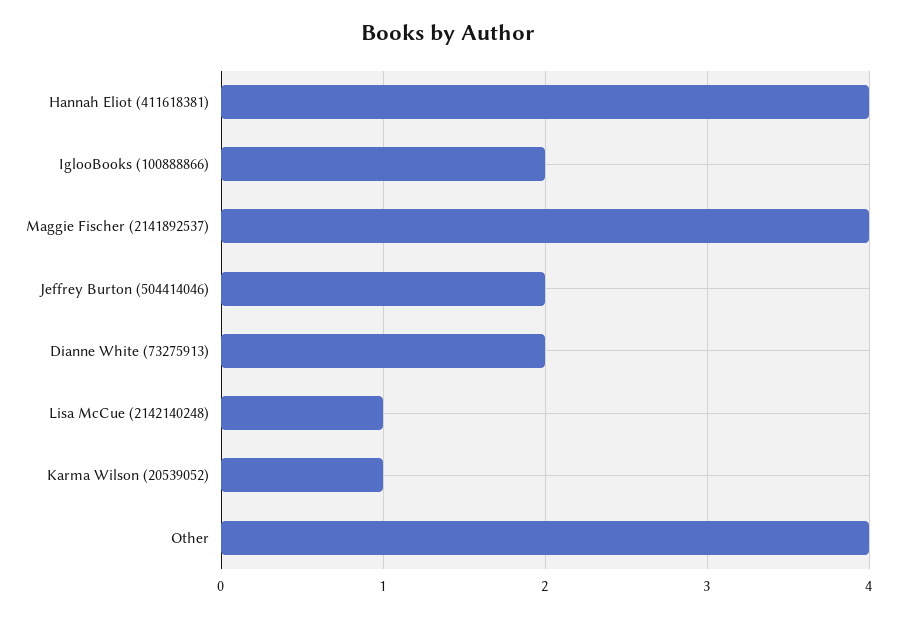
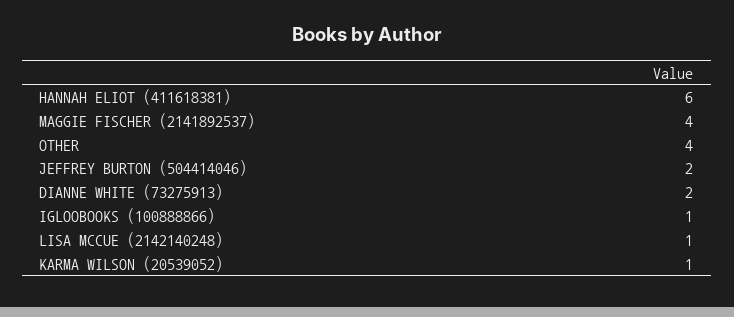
  {
-   "Hannah Eliot (411618381)": 4,
+   "Hannah Eliot (411618381)": 6,
-   "IglooBooks (100888866)": 2,
+   "IglooBooks (100888866)": 1,
    "Maggie Fischer (2141892537)": 4,
    "Jeffrey Burton (504414046)": 2,
    "Dianne White (73275913)": 2,
    "Lisa McCue (2142140248)": 1,
    "Karma Wilson (20539052)": 1,
    "Other": 4
  }

